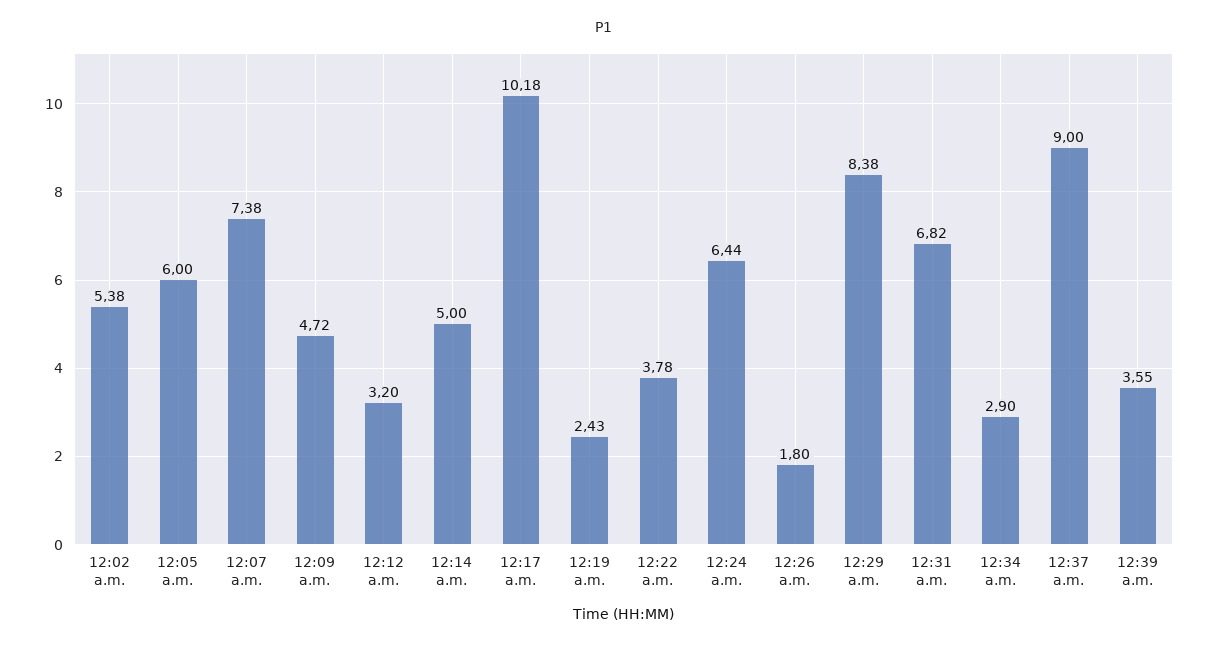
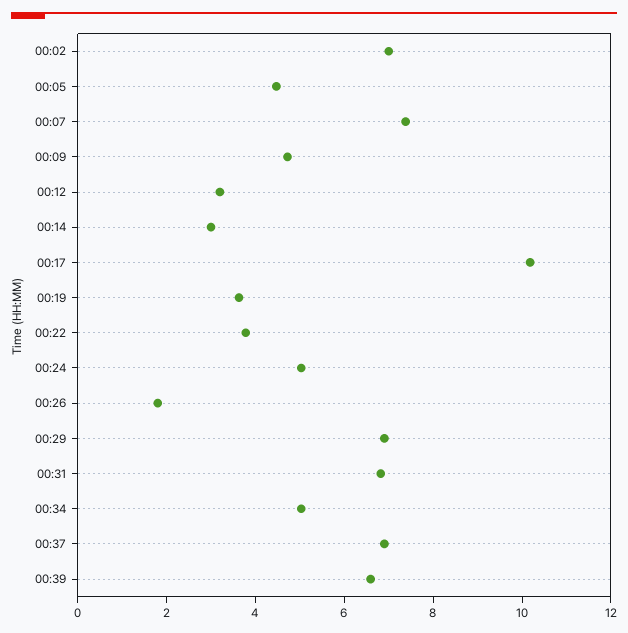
  {
-   "12:02 a.m.": 5.38,
+   "12:02 a.m.": 7,
-   "12:05 a.m.": 6,
+   "12:05 a.m.": 4.5,
    "12:07 a.m.": 7.38,
    "12:09 a.m.": 4.72,
    "12:12 a.m.": 3.2,
-   "12:14 a.m.": 5,
+   "12:14 a.m.": 3,
    "12:17 a.m.": 10.18,
-   "12:19 a.m.": 2.43,
+   "12:19 a.m.": 3.5,
    "12:22 a.m.": 3.78,
-   "12:24 a.m.": 6.44,
+   "12:24 a.m.": 5,
    "12:26 a.m.": 1.8,
-   "12:29 a.m.": 8.38,
+   "12:29 a.m.": 7,
    "12:31 a.m.": 6.82,
-   "12:34 a.m.": 2.9,
+   "12:34 a.m.": 5,
-   "12:37 a.m.": 9,
+   "12:37 a.m.": 7,
-   "12:39 a.m.": 3.55
+   "12:39 a.m.": 6.5
  }

